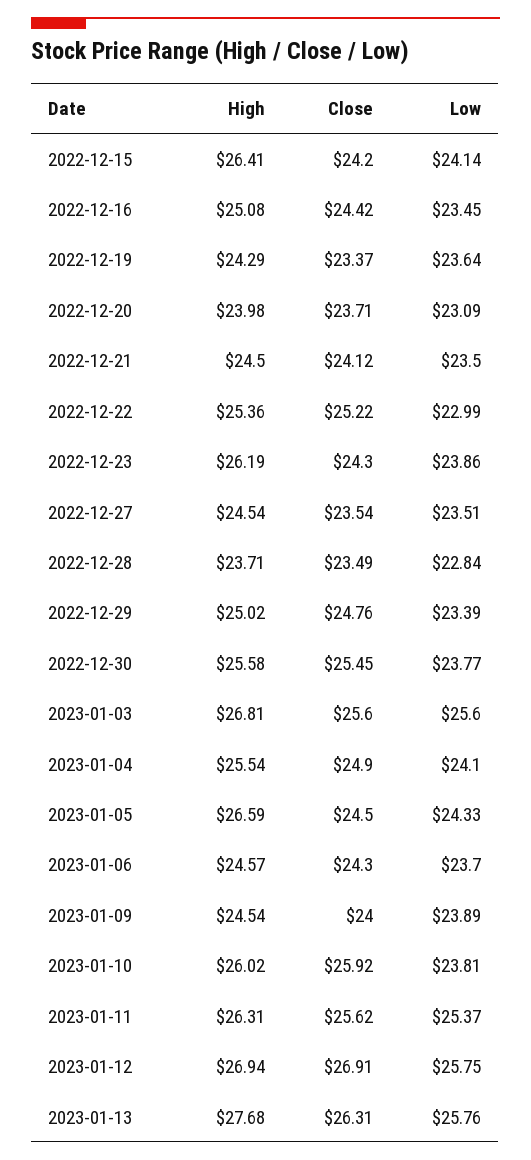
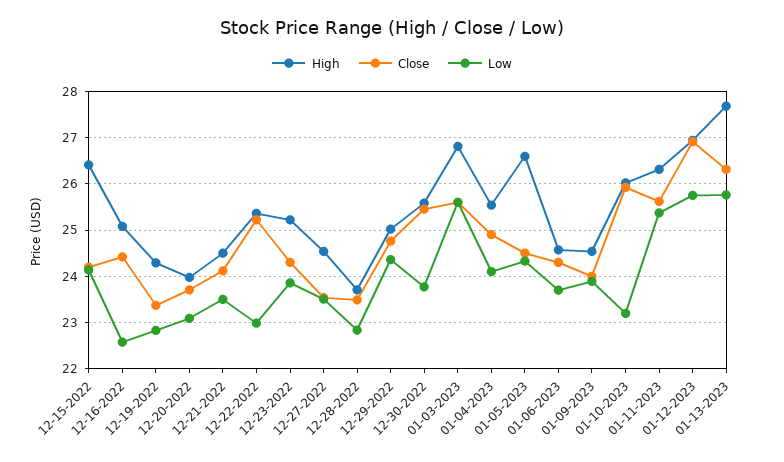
  {
    "High": {
      "2022-12-15": 26.41,
      "2022-12-16": 25.08,
      "2022-12-19": 24.29,
      "2022-12-20": 23.98,
      "2022-12-21": 24.5,
      "2022-12-22": 25.36,
-     "2022-12-23": 26.19,
+     "2022-12-23": 25.2,
      "2022-12-27": 24.54,
      "2022-12-28": 23.71,
      "2022-12-29": 25.02,
      "2022-12-30": 25.58,
      "2023-01-03": 26.81,
      "2023-01-04": 25.54,
      "2023-01-05": 26.59,
      "2023-01-06": 24.57,
      "2023-01-09": 24.54,
      "2023-01-10": 26.02,
      "2023-01-11": 26.31,
      "2023-01-12": 26.94,
      "2023-01-13": 27.68
    },
    "Close": {
      "2022-12-15": 24.2,
      "2022-12-16": 24.42,
      "2022-12-19": 23.37,
      "2022-12-20": 23.71,
      "2022-12-21": 24.12,
      "2022-12-22": 25.22,
      "2022-12-23": 24.3,
      "2022-12-27": 23.54,
      "2022-12-28": 23.49,
      "2022-12-29": 24.76,
      "2022-12-30": 25.45,
      "2023-01-03": 25.6,
      "2023-01-04": 24.9,
      "2023-01-05": 24.5,
      "2023-01-06": 24.3,
      "2023-01-09": 24,
      "2023-01-10": 25.92,
      "2023-01-11": 25.62,
      "2023-01-12": 26.91,
      "2023-01-13": 26.31
    },
    "Low": {
      "2022-12-15": 24.14,
-     "2022-12-16": 23.45,
+     "2022-12-16": 22.6,
-     "2022-12-19": 23.64,
+     "2022-12-19": 22.8,
      "2022-12-20": 23.09,
      "2022-12-21": 23.5,
      "2022-12-22": 22.99,
      "2022-12-23": 23.86,
      "2022-12-27": 23.51,
      "2022-12-28": 22.84,
-     "2022-12-29": 23.39,
+     "2022-12-29": 24.4,
      "2022-12-30": 23.77,
      "2023-01-03": 25.6,
      "2023-01-04": 24.1,
      "2023-01-05": 24.33,
      "2023-01-06": 23.7,
      "2023-01-09": 23.89,
-     "2023-01-10": 23.81,
+     "2023-01-10": 23.2,
      "2023-01-11": 25.37,
      "2023-01-12": 25.75,
      "2023-01-13": 25.76
    }
  }

